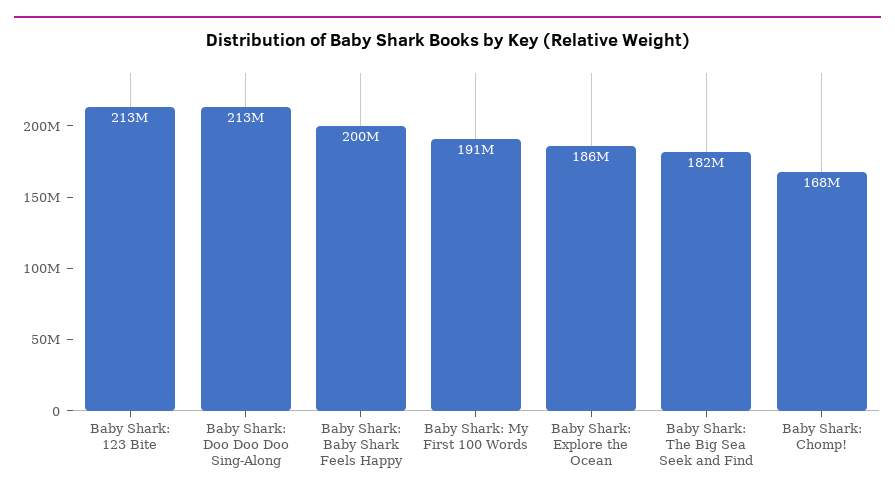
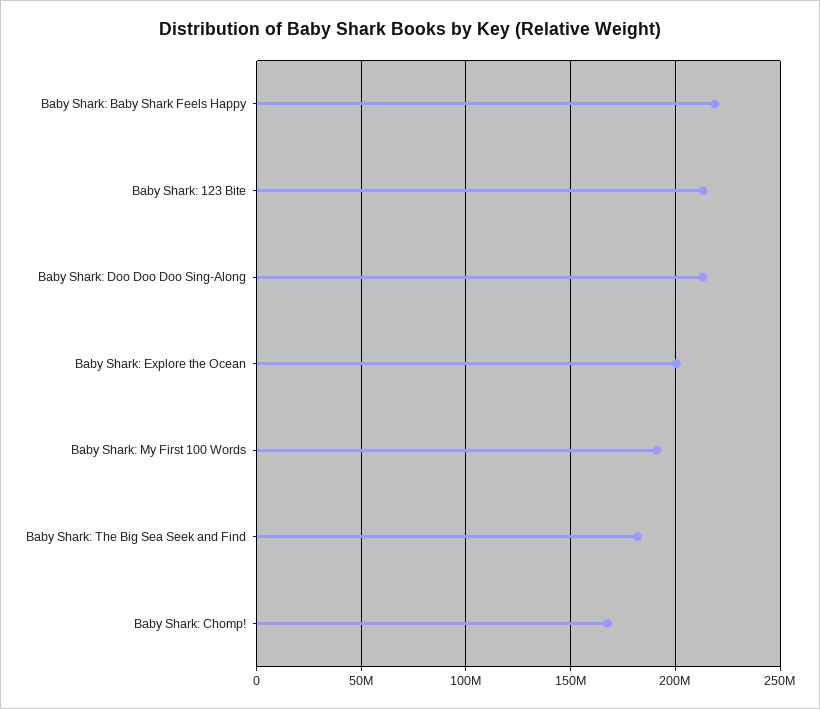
  {
    "Baby Shark: 123 Bite": 213000000,
    "Baby Shark: Doo Doo Doo Sing-Along": 213000000,
-   "Baby Shark: Baby Shark Feels Happy": 200000000,
+   "Baby Shark: Baby Shark Feels Happy": 220000000,
    "Baby Shark: My First 100 Words": 191000000,
-   "Baby Shark: Explore the Ocean": 186000000,
+   "Baby Shark: Explore the Ocean": 200000000,
    "Baby Shark: The Big Sea Seek and Find": 182000000,
    "Baby Shark: Chomp!": 168000000
  }

